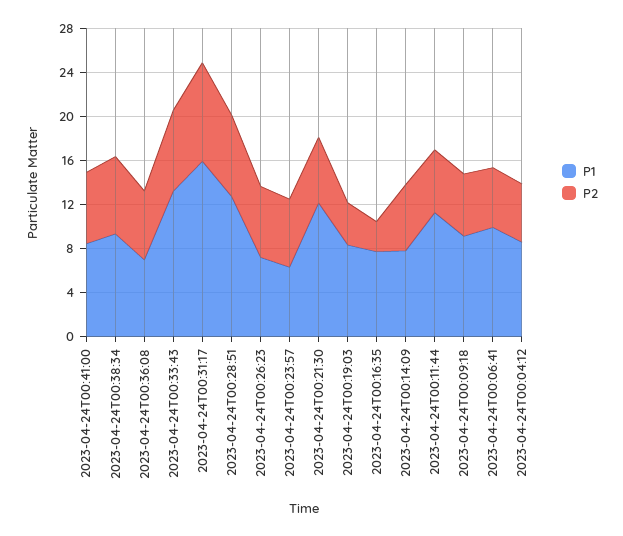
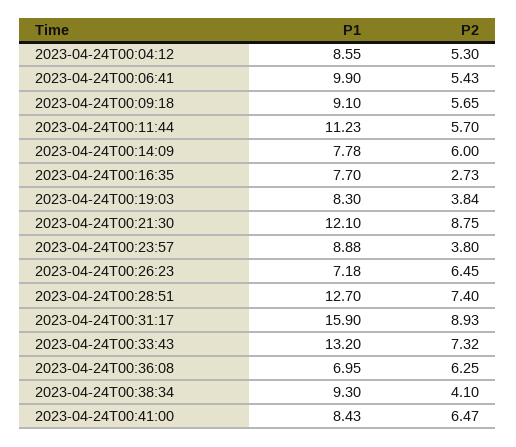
  {
    "P1": {
      "2023-04-24T00:41:00": 8.43,
      "2023-04-24T00:38:34": 9.3,
      "2023-04-24T00:36:08": 6.95,
      "2023-04-24T00:33:43": 13.2,
      "2023-04-24T00:31:17": 15.9,
      "2023-04-24T00:28:51": 12.7,
      "2023-04-24T00:26:23": 7.18,
-     "2023-04-24T00:23:57": 6,
+     "2023-04-24T00:23:57": 8.88,
      "2023-04-24T00:21:30": 12.1,
      "2023-04-24T00:19:03": 8.3,
      "2023-04-24T00:16:35": 7.7,
      "2023-04-24T00:14:09": 7.78,
      "2023-04-24T00:11:44": 11.23,
      "2023-04-24T00:09:18": 9.1,
      "2023-04-24T00:06:41": 9.9,
      "2023-04-24T00:04:12": 8.55
    },
    "P2": {
      "2023-04-24T00:41:00": 6.47,
-     "2023-04-24T00:38:34": 7,
+     "2023-04-24T00:38:34": 4.1,
      "2023-04-24T00:36:08": 6.25,
      "2023-04-24T00:33:43": 7.32,
      "2023-04-24T00:31:17": 8.93,
      "2023-04-24T00:28:51": 7.4,
      "2023-04-24T00:26:23": 6.45,
-     "2023-04-24T00:23:57": 6,
+     "2023-04-24T00:23:57": 3.8,
-     "2023-04-24T00:21:30": 6,
+     "2023-04-24T00:21:30": 8.75,
      "2023-04-24T00:19:03": 3.84,
      "2023-04-24T00:16:35": 2.73,
      "2023-04-24T00:14:09": 6,
      "2023-04-24T00:11:44": 5.7,
      "2023-04-24T00:09:18": 5.65,
      "2023-04-24T00:06:41": 5.43,
      "2023-04-24T00:04:12": 5.3
    }
  }

